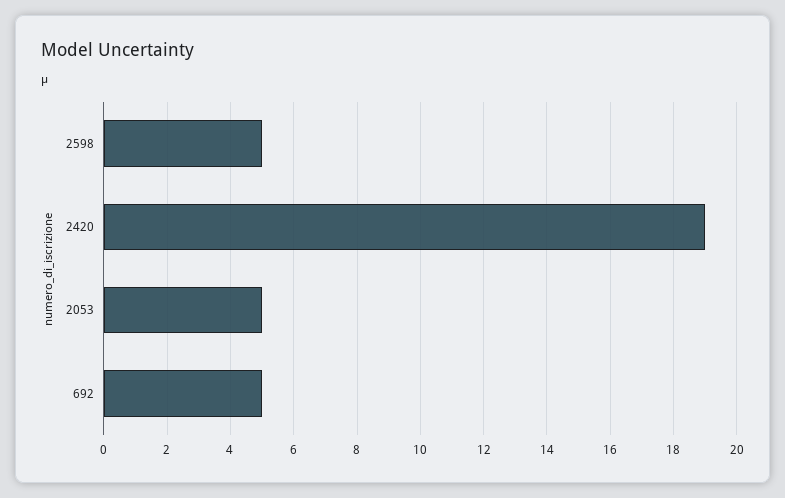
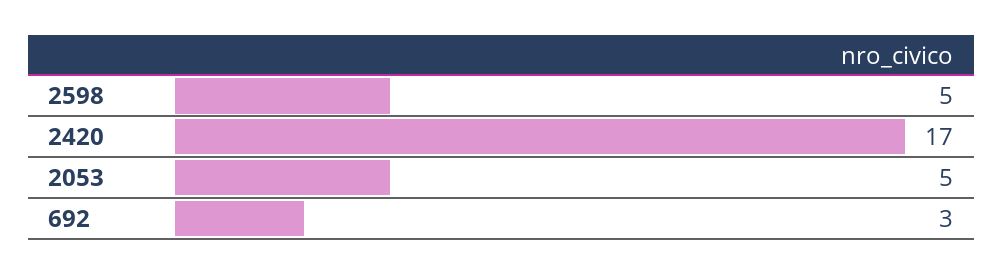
  {
    "2598": 5,
-   "2420": 19,
+   "2420": 17,
    "2053": 5,
-   "692": 5
+   "692": 3
  }

